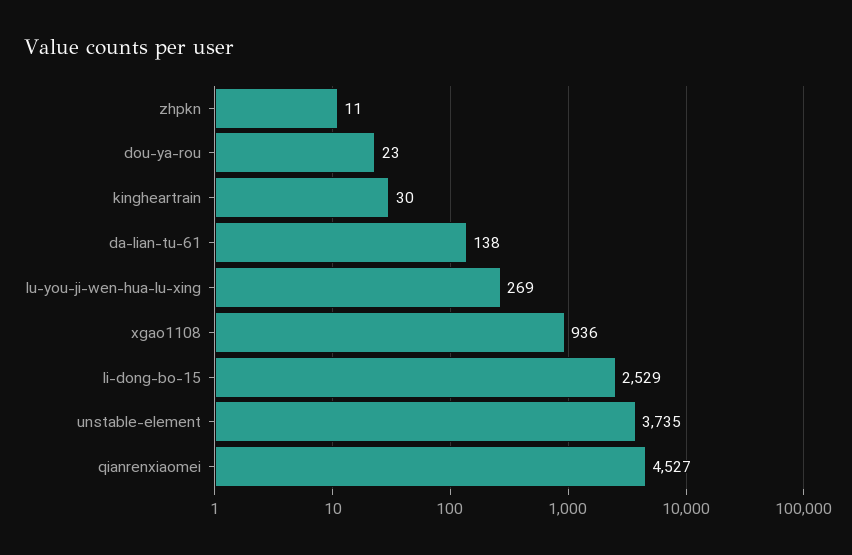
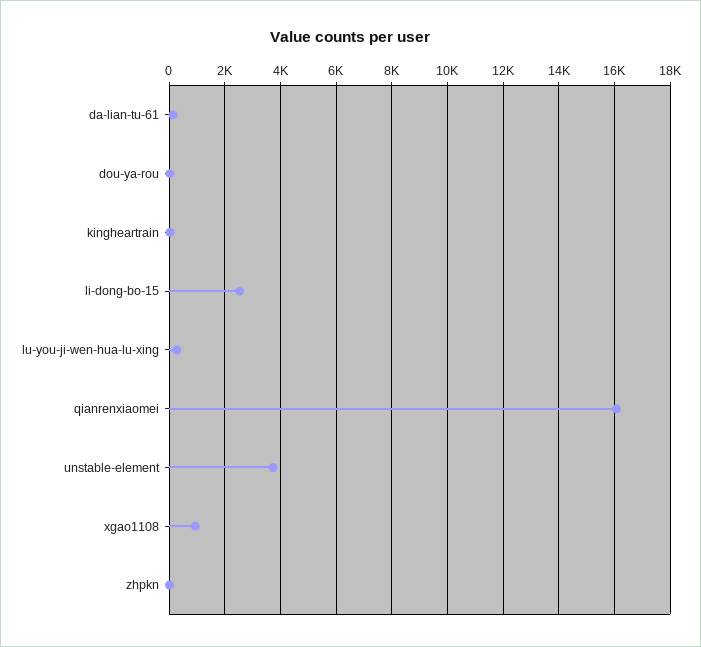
  {
    "zhpkn": 11,
    "dou-ya-rou": 23,
    "kingheartrain": 30,
    "da-lian-tu-61": 138,
    "lu-you-ji-wen-hua-lu-xing": 269,
    "xgao1108": 936,
    "li-dong-bo-15": 2529,
    "unstable-element": 3735,
-   "qianrenxiaomei": 4527
+   "qianrenxiaomei": 16000
  }

